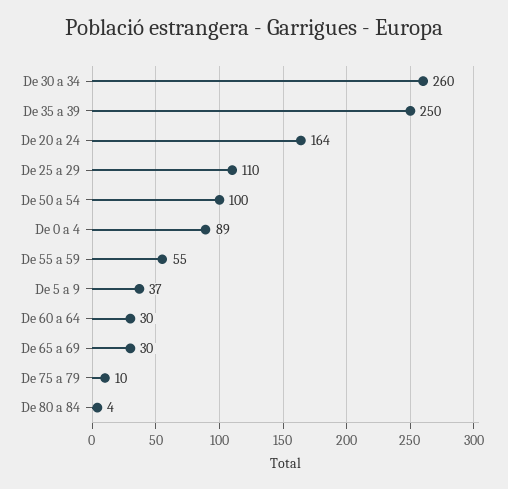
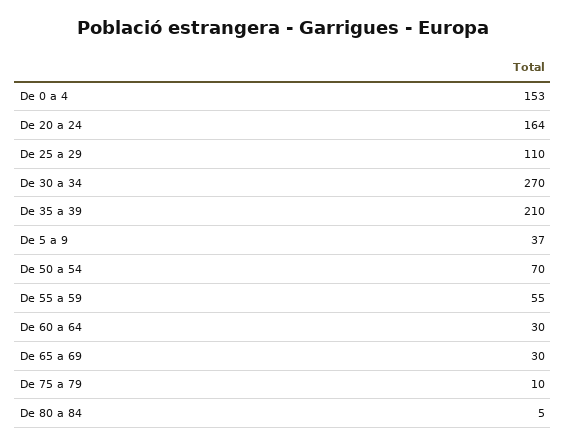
  {
-   "De 30 a 34": 260,
+   "De 30 a 34": 270,
-   "De 35 a 39": 250,
+   "De 35 a 39": 210,
    "De 20 a 24": 164,
    "De 25 a 29": 110,
-   "De 50 a 54": 100,
+   "De 50 a 54": 70,
-   "De 0 a 4": 89,
+   "De 0 a 4": 153,
    "De 55 a 59": 55,
    "De 5 a 9": 37,
    "De 60 a 64": 30,
    "De 65 a 69": 30,
    "De 75 a 79": 10,
-   "De 80 a 84": 4
+   "De 80 a 84": 5
  }

